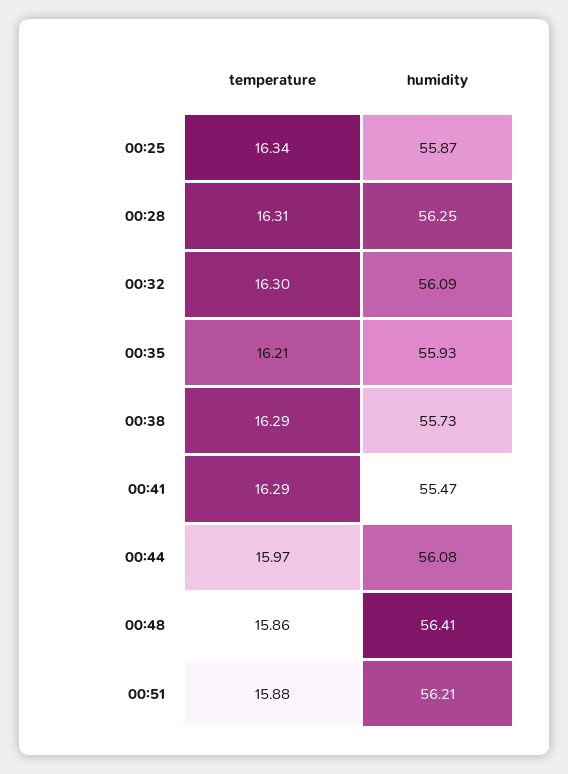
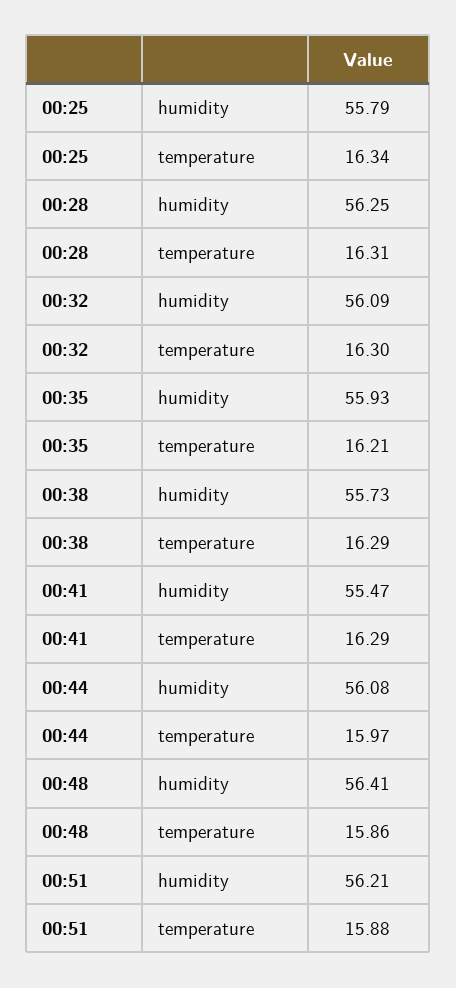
  {
    "temperature": {
      "00:25": 16.34,
      "00:28": 16.31,
      "00:32": 16.3,
      "00:35": 16.21,
      "00:38": 16.29,
      "00:41": 16.29,
      "00:44": 15.97,
      "00:48": 15.86,
      "00:51": 15.88
    },
    "humidity": {
-     "00:25": 55.87,
+     "00:25": 55.79,
      "00:28": 56.25,
      "00:32": 56.09,
      "00:35": 55.93,
      "00:38": 55.73,
      "00:41": 55.47,
      "00:44": 56.08,
      "00:48": 56.41,
      "00:51": 56.21
    }
  }

